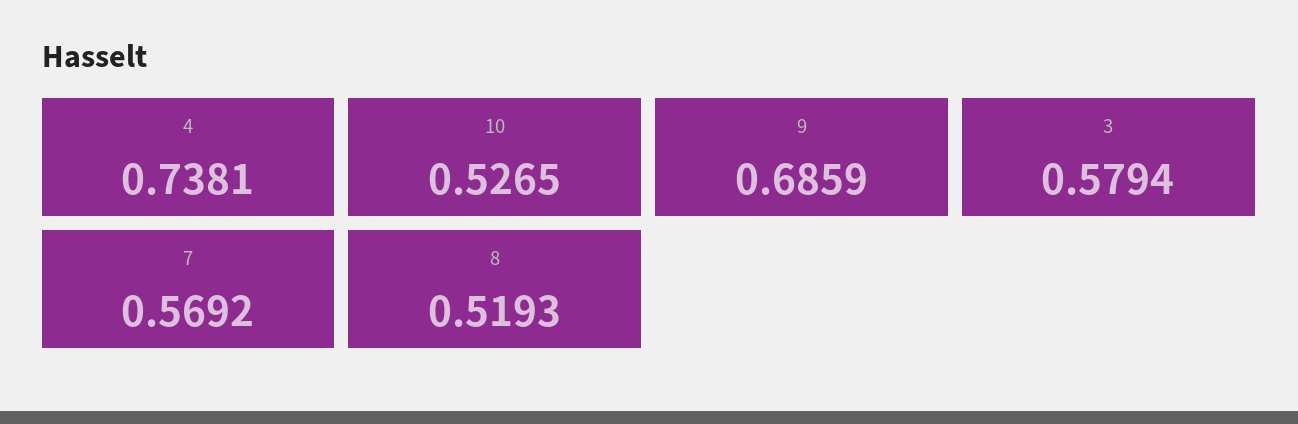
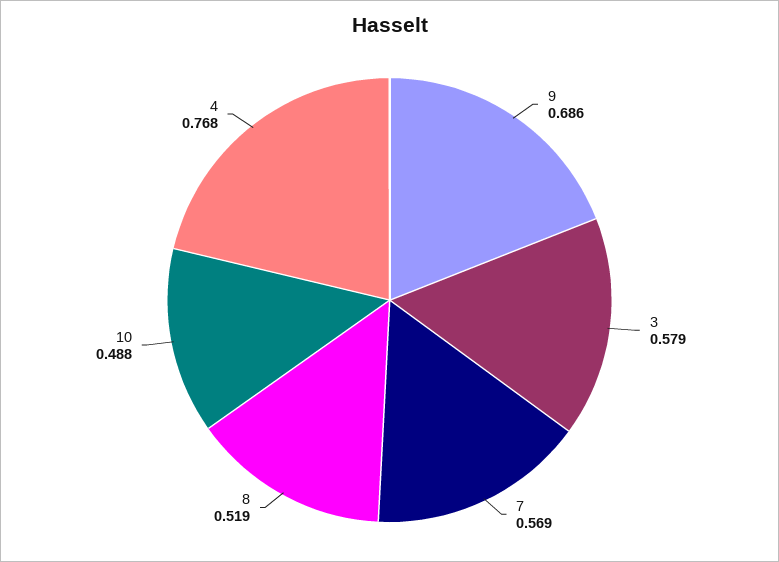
  {
-   "4": 0.7381,
+   "4": 0.768,
-   "10": 0.5265,
+   "10": 0.488,
    "9": 0.6859,
    "3": 0.5794,
    "7": 0.5692,
    "8": 0.5193
  }

